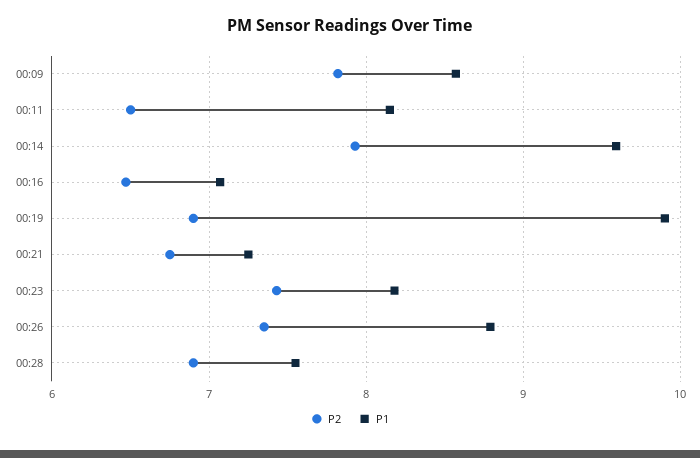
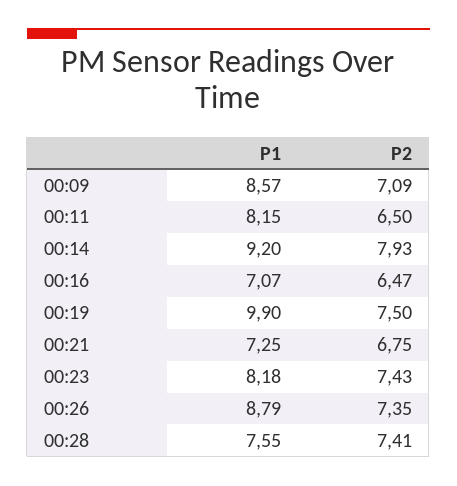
  {
    "P2": {
-     "00:09": 7.8,
+     "00:09": 7.09,
      "00:11": 6.5,
      "00:14": 7.93,
      "00:16": 6.47,
-     "00:19": 6.9,
+     "00:19": 7.5,
      "00:21": 6.75,
      "00:23": 7.43,
      "00:26": 7.35,
-     "00:28": 6.9
+     "00:28": 7.41
    },
    "P1": {
      "00:09": 8.57,
      "00:11": 8.15,
-     "00:14": 9.6,
+     "00:14": 9.2,
      "00:16": 7.07,
      "00:19": 9.9,
      "00:21": 7.25,
      "00:23": 8.18,
      "00:26": 8.79,
      "00:28": 7.55
    }
  }

